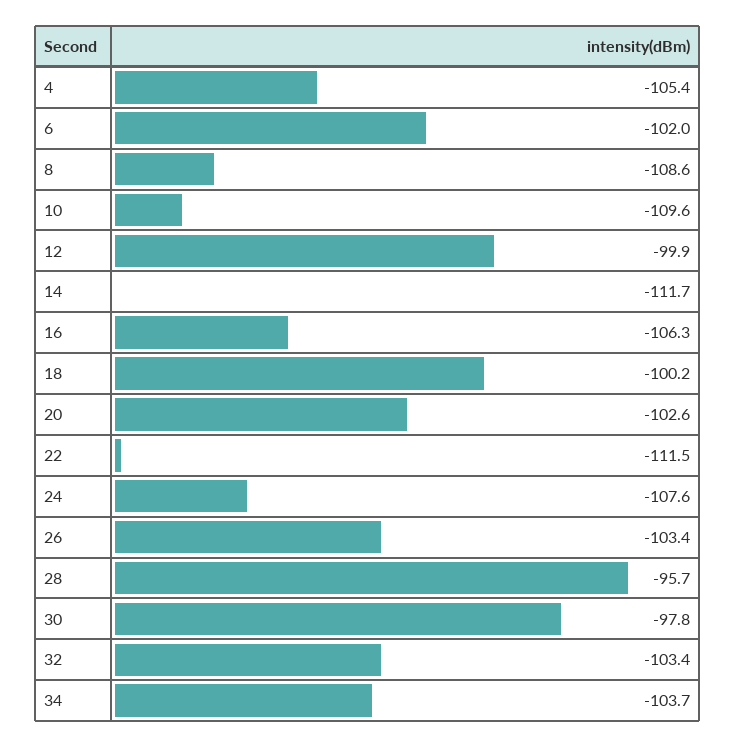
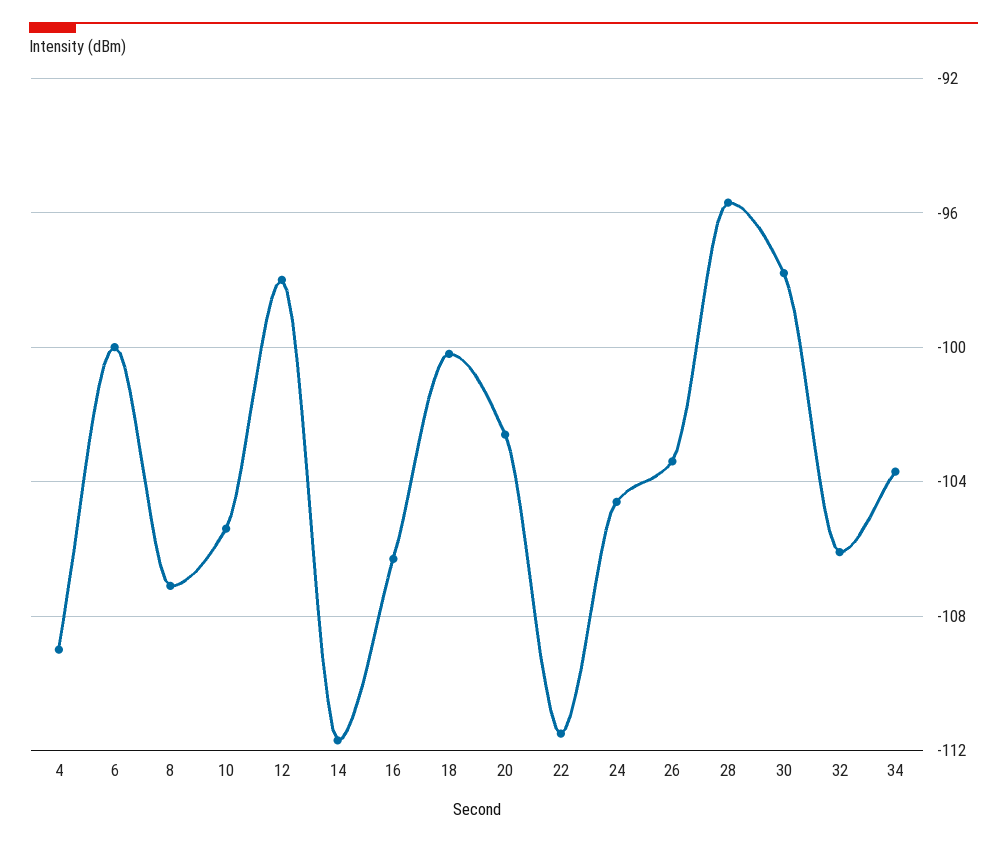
  {
-   "4": -105.4,
+   "4": -109,
-   "6": -102,
+   "6": -100,
-   "8": -108.6,
+   "8": -107,
-   "10": -109.6,
+   "10": -105.5,
-   "12": -99.9,
+   "12": -98,
    "14": -111.7,
    "16": -106.3,
    "18": -100.2,
    "20": -102.6,
    "22": -111.5,
-   "24": -107.6,
+   "24": -104.5,
    "26": -103.4,
    "28": -95.7,
    "30": -97.8,
-   "32": -103.4,
+   "32": -106,
    "34": -103.7
  }

